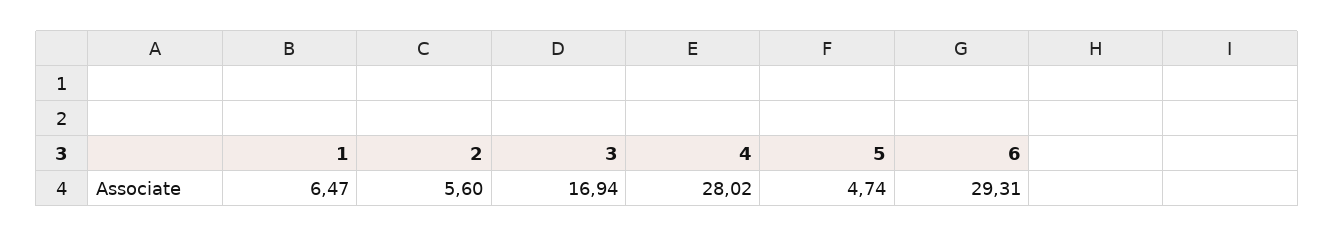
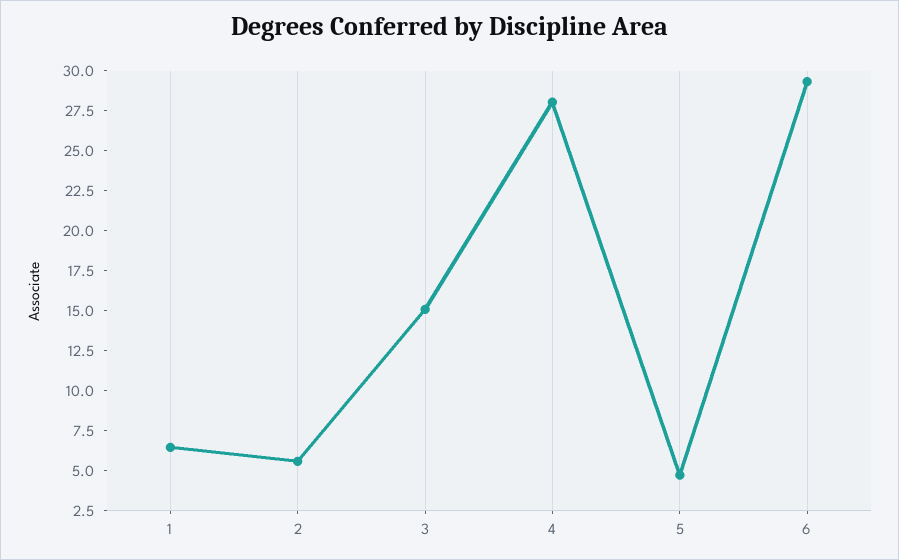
  {
    "1": 6.47,
    "2": 5.6,
-   "3": 16.94,
+   "3": 15,
    "4": 28.02,
    "5": 4.74,
    "6": 29.31
  }

